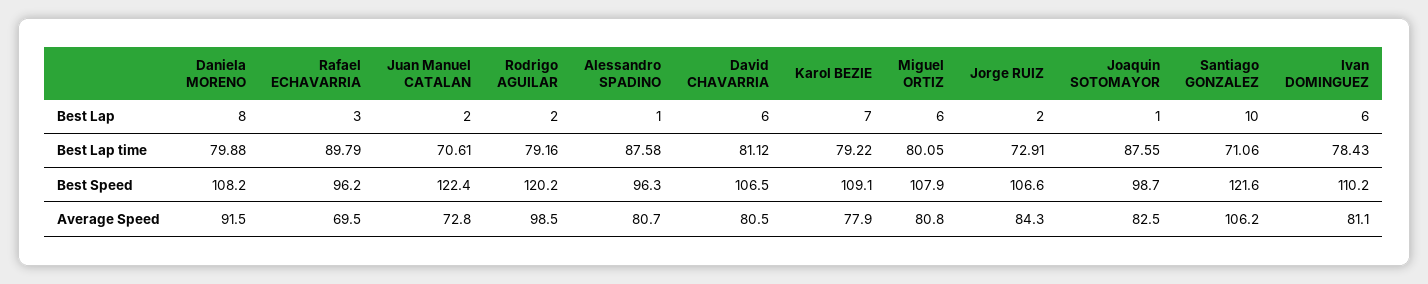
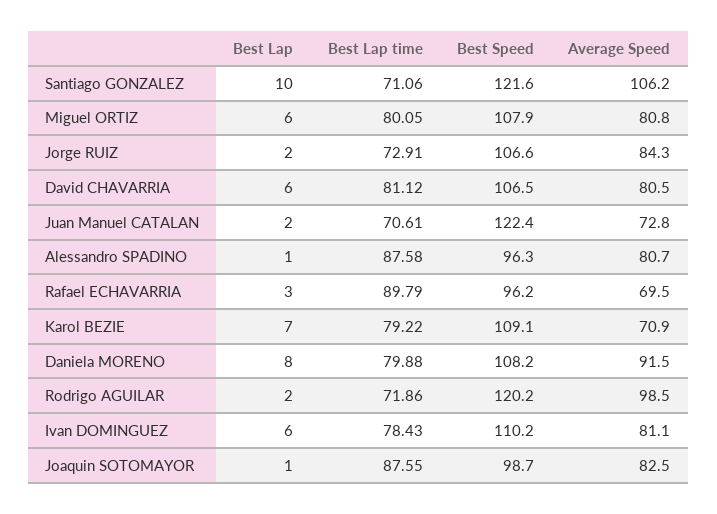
  {
    "Daniela MORENO": {
      "Best Lap": 8,
      "Best Lap time": 79.88,
      "Best Speed": 108.2,
      "Average Speed": 91.5
    },
    "Rafael ECHAVARRIA": {
      "Best Lap": 3,
      "Best Lap time": 89.79,
      "Best Speed": 96.2,
      "Average Speed": 69.5
    },
    "Juan Manuel CATALAN": {
      "Best Lap": 2,
      "Best Lap time": 70.61,
      "Best Speed": 122.4,
      "Average Speed": 72.8
    },
    "Rodrigo AGUILAR": {
      "Best Lap": 2,
-     "Best Lap time": 79.16,
+     "Best Lap time": 71.86,
      "Best Speed": 120.2,
      "Average Speed": 98.5
    },
    "Alessandro SPADINO": {
      "Best Lap": 1,
      "Best Lap time": 87.58,
      "Best Speed": 96.3,
      "Average Speed": 80.7
    },
    "David CHAVARRIA": {
      "Best Lap": 6,
      "Best Lap time": 81.12,
      "Best Speed": 106.5,
      "Average Speed": 80.5
    },
    "Karol BEZIE": {
      "Best Lap": 7,
      "Best Lap time": 79.22,
      "Best Speed": 109.1,
-     "Average Speed": 77.9
+     "Average Speed": 70.9
    },
    "Miguel ORTIZ": {
      "Best Lap": 6,
      "Best Lap time": 80.05,
      "Best Speed": 107.9,
      "Average Speed": 80.8
    },
    "Jorge RUIZ": {
      "Best Lap": 2,
      "Best Lap time": 72.91,
      "Best Speed": 106.6,
      "Average Speed": 84.3
    },
    "Joaquin SOTOMAYOR": {
      "Best Lap": 1,
      "Best Lap time": 87.55,
      "Best Speed": 98.7,
      "Average Speed": 82.5
    },
    "Santiago GONZALEZ": {
      "Best Lap": 10,
      "Best Lap time": 71.06,
      "Best Speed": 121.6,
      "Average Speed": 106.2
    },
    "Ivan DOMINGUEZ": {
      "Best Lap": 6,
      "Best Lap time": 78.43,
      "Best Speed": 110.2,
      "Average Speed": 81.1
    }
  }

